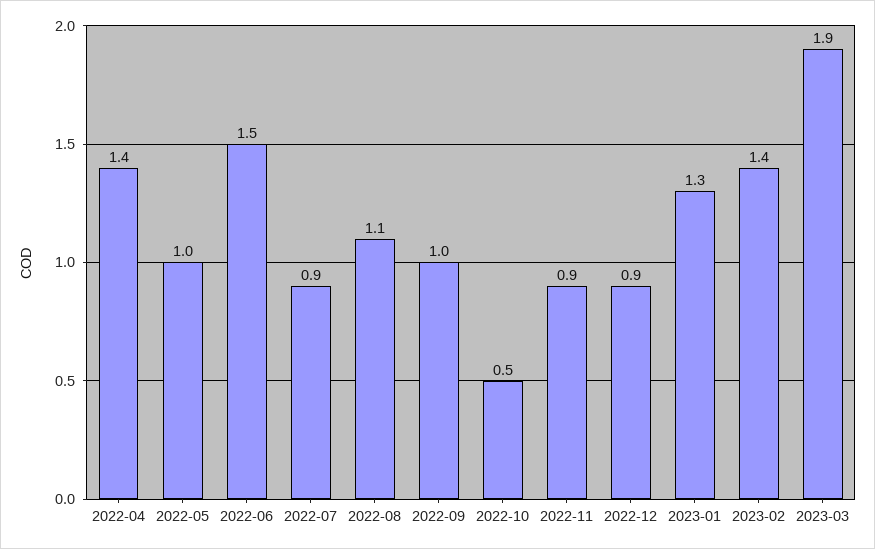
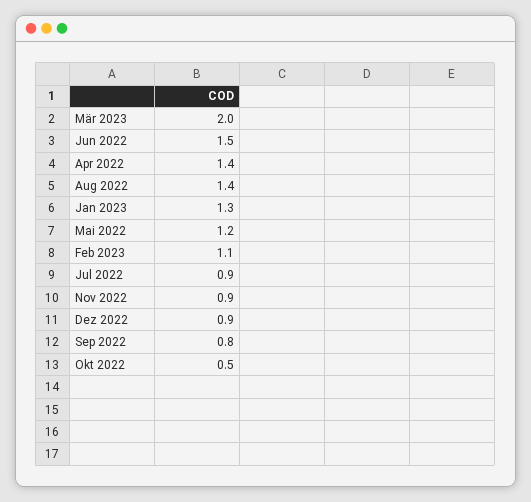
  {
    "2022-04": 1.4,
-   "2022-05": 1,
+   "2022-05": 1.2,
    "2022-06": 1.5,
    "2022-07": 0.9,
-   "2022-08": 1.1,
+   "2022-08": 1.4,
-   "2022-09": 1,
+   "2022-09": 0.8,
    "2022-10": 0.5,
    "2022-11": 0.9,
    "2022-12": 0.9,
    "2023-01": 1.3,
-   "2023-02": 1.4,
+   "2023-02": 1.1,
-   "2023-03": 1.9
+   "2023-03": 2
  }

